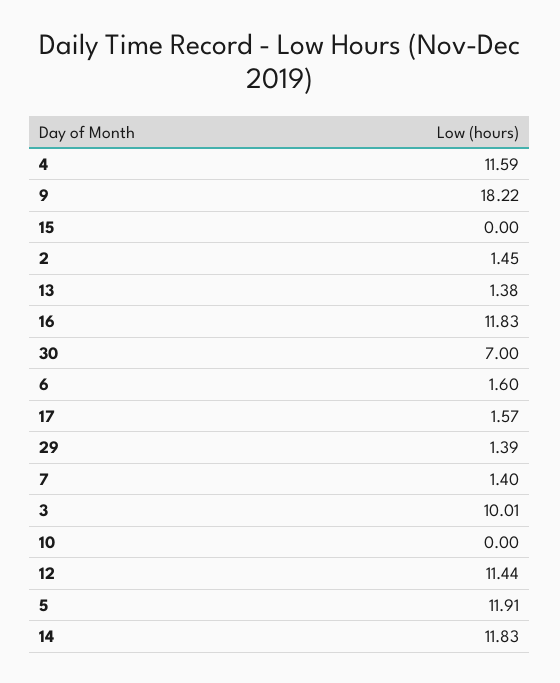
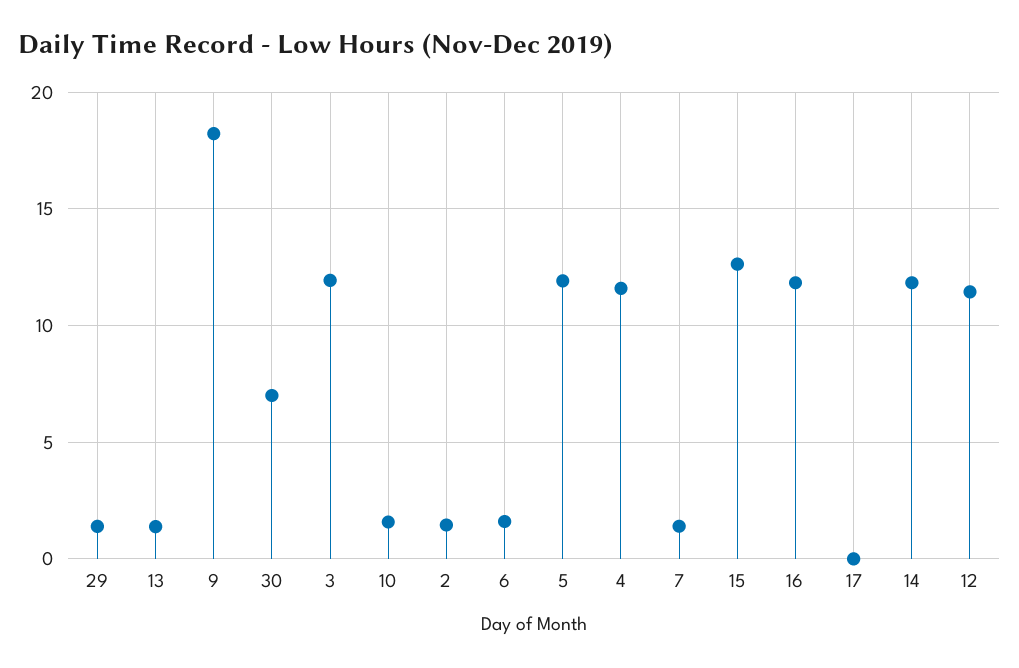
  {
    "4": 11.59,
    "9": 18.22,
-   "15": 0,
+   "15": 12.5,
    "2": 1.45,
    "13": 1.38,
    "16": 11.83,
    "30": 7,
    "6": 1.6,
-   "17": 1.57,
+   "17": 0,
    "29": 1.39,
    "7": 1.4,
-   "3": 10.01,
+   "3": 12,
-   "10": 0,
+   "10": 1.5,
    "12": 11.44,
    "5": 11.91,
    "14": 11.83
  }

